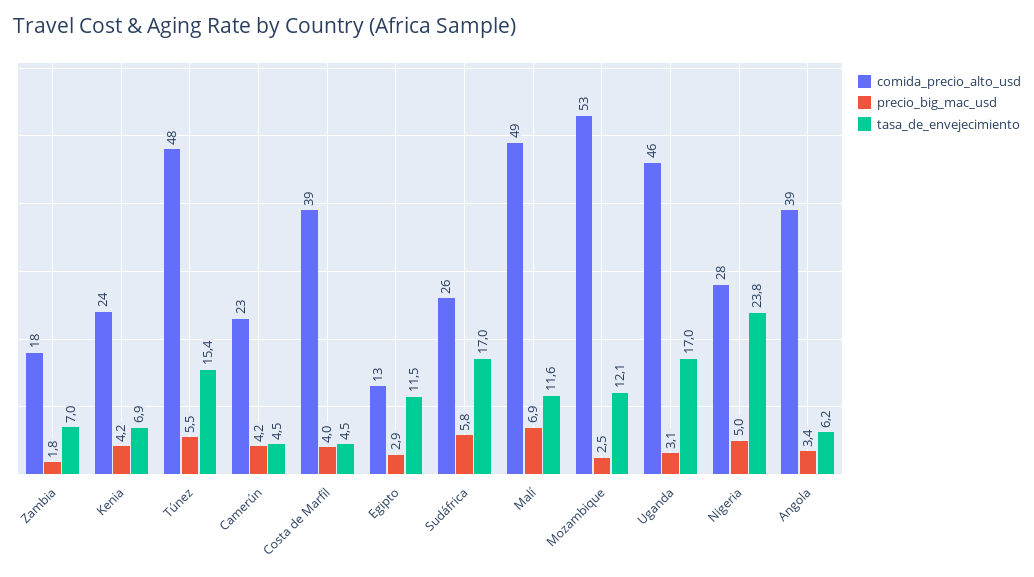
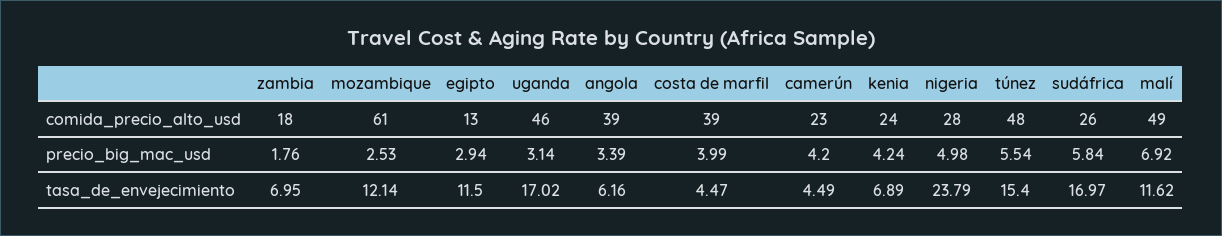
  {
    "comida_precio_alto_usd": {
      "Zambia": 18,
      "Kenia": 24,
      "Túnez": 48,
      "Camerún": 23,
      "Costa de Marfil": 39,
      "Egipto": 13,
      "Sudáfrica": 26,
      "Malí": 49,
-     "Mozambique": 53,
+     "Mozambique": 61,
      "Uganda": 46,
      "Nigeria": 28,
      "Angola": 39
    },
    "precio_big_mac_usd": {
      "Zambia": 1.76,
      "Kenia": 4.24,
      "Túnez": 5.54,
      "Camerún": 4.2,
      "Costa de Marfil": 3.99,
      "Egipto": 2.94,
      "Sudáfrica": 5.84,
      "Malí": 6.92,
      "Mozambique": 2.53,
      "Uganda": 3.14,
      "Nigeria": 4.98,
      "Angola": 3.39
    },
    "tasa_de_envejecimiento": {
      "Zambia": 6.95,
      "Kenia": 6.89,
      "Túnez": 15.4,
      "Camerún": 4.49,
      "Costa de Marfil": 4.47,
      "Egipto": 11.5,
      "Sudáfrica": 16.97,
      "Malí": 11.62,
      "Mozambique": 12.14,
      "Uganda": 17.02,
      "Nigeria": 23.79,
      "Angola": 6.16
    }
  }

